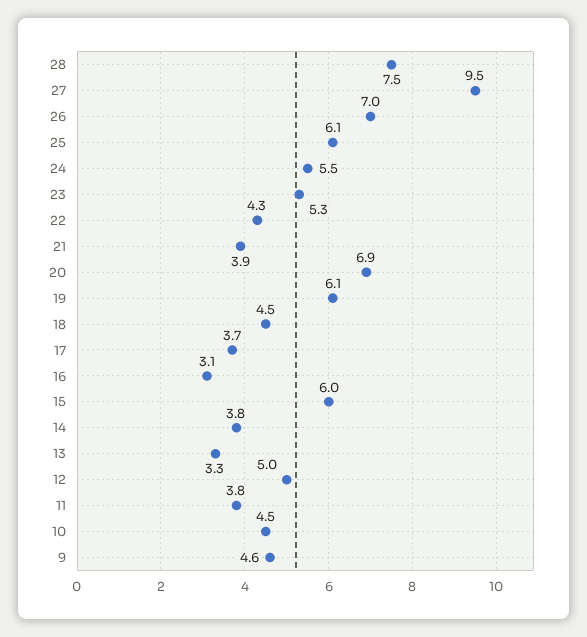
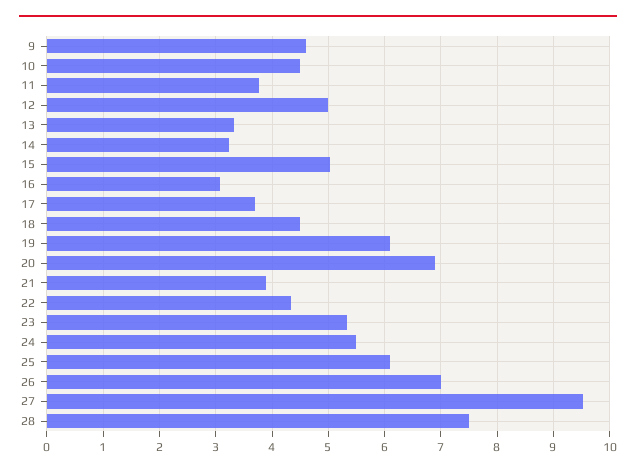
  {
    "28": 7.5,
    "27": 9.5,
    "26": 7,
    "25": 6.1,
    "24": 5.5,
    "23": 5.3,
    "22": 4.3,
    "21": 3.9,
    "20": 6.9,
    "19": 6.1,
    "18": 4.5,
    "17": 3.7,
    "16": 3.1,
-   "15": 6,
+   "15": 5,
-   "14": 3.8,
+   "14": 3.2,
    "13": 3.3,
    "12": 5,
    "11": 3.8,
    "10": 4.5,
    "9": 4.6
  }

